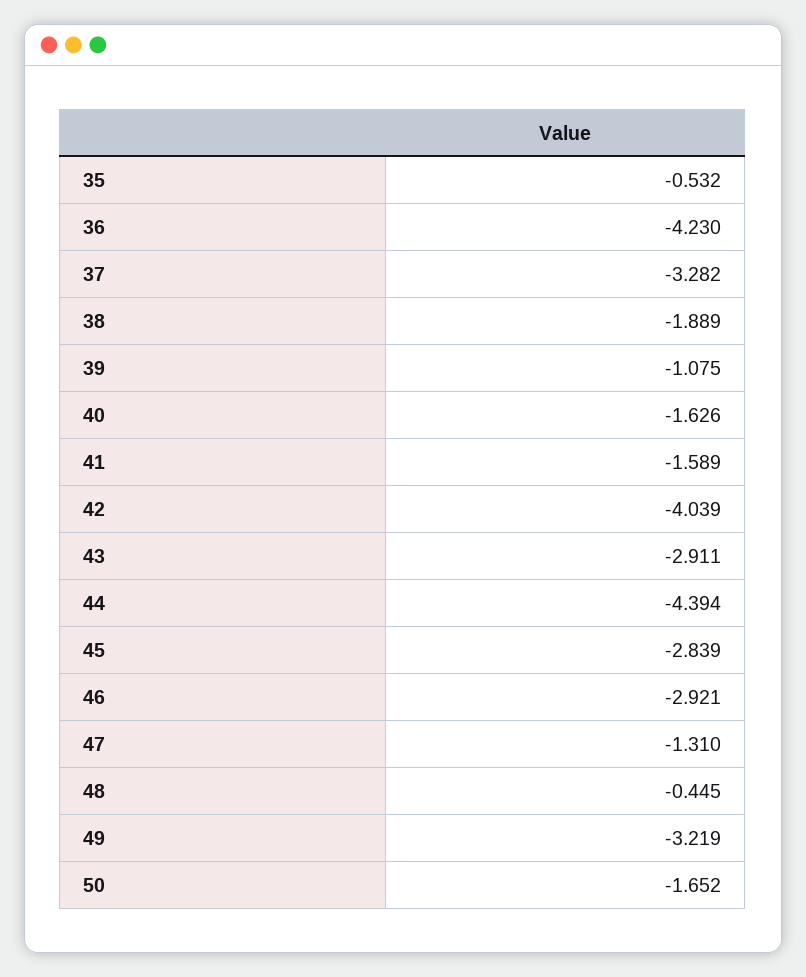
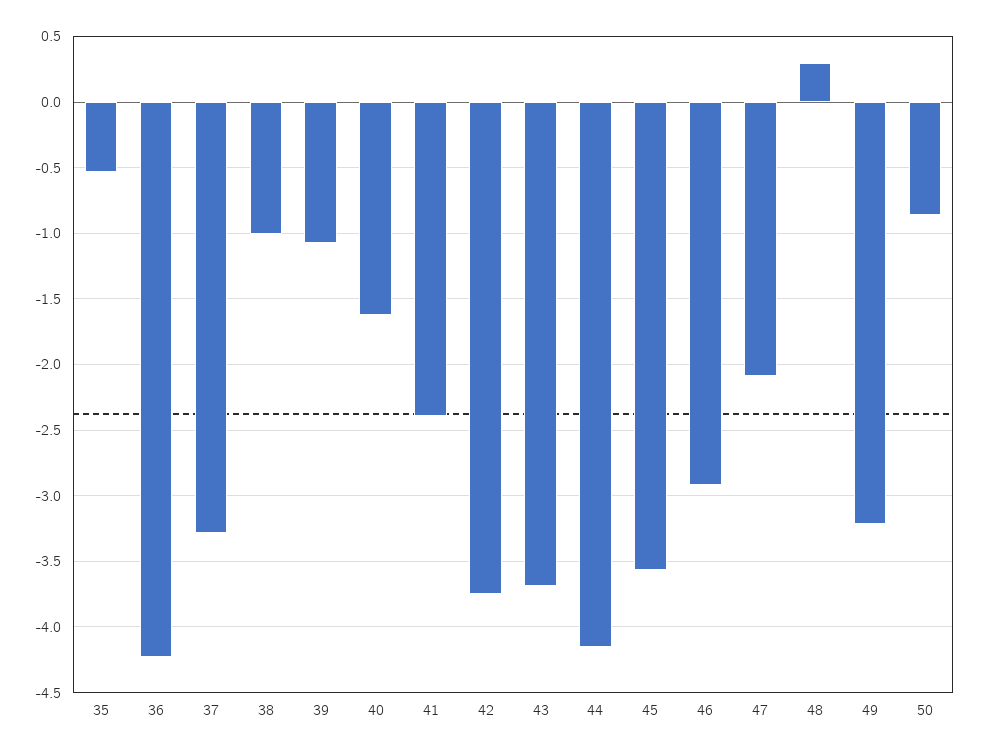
  {
    "35": -0.532,
    "36": -4.23,
    "37": -3.282,
-   "38": -1.889,
+   "38": -1,
    "39": -1.075,
    "40": -1.626,
-   "41": -1.589,
+   "41": -2.4,
-   "42": -4.039,
+   "42": -3.75,
-   "43": -2.911,
+   "43": -3.7,
-   "44": -4.394,
+   "44": -4.15,
-   "45": -2.839,
+   "45": -3.55,
    "46": -2.921,
-   "47": -1.31,
+   "47": -2.1,
-   "48": -0.445,
+   "48": 0.3,
    "49": -3.219,
-   "50": -1.652
+   "50": -0.85
  }

